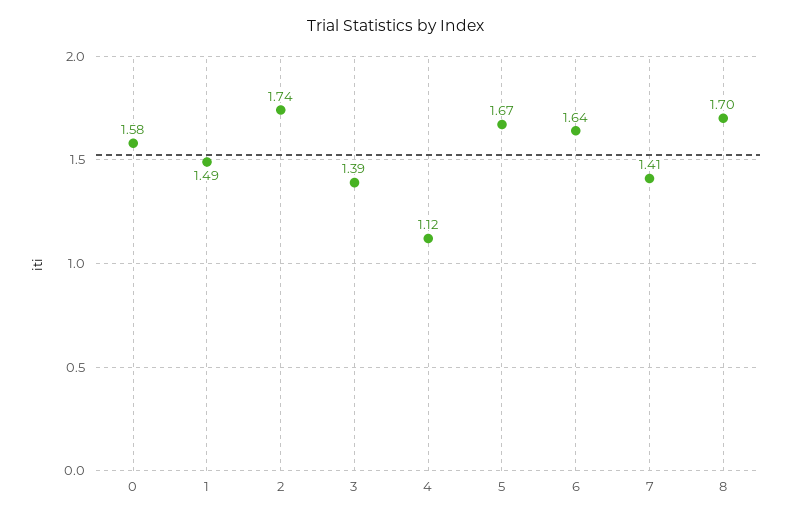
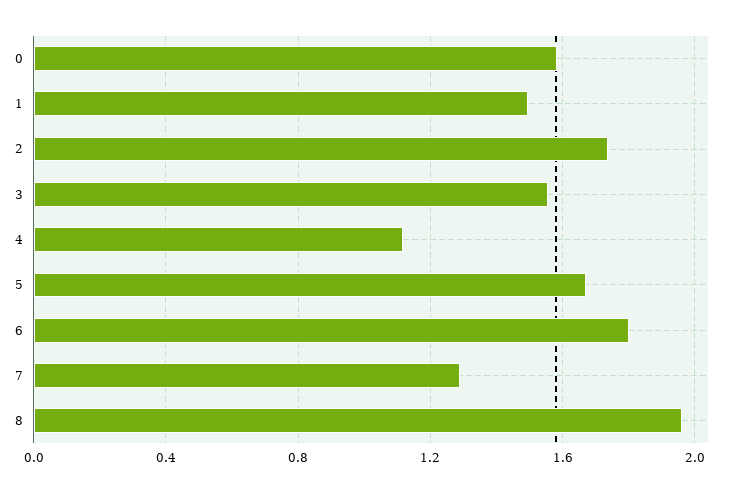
  {
    "0": 1.58,
    "1": 1.49,
    "2": 1.74,
-   "3": 1.39,
+   "3": 1.55,
    "4": 1.12,
    "5": 1.67,
-   "6": 1.64,
+   "6": 1.8,
-   "7": 1.41,
+   "7": 1.3,
-   "8": 1.7
+   "8": 1.95
  }

